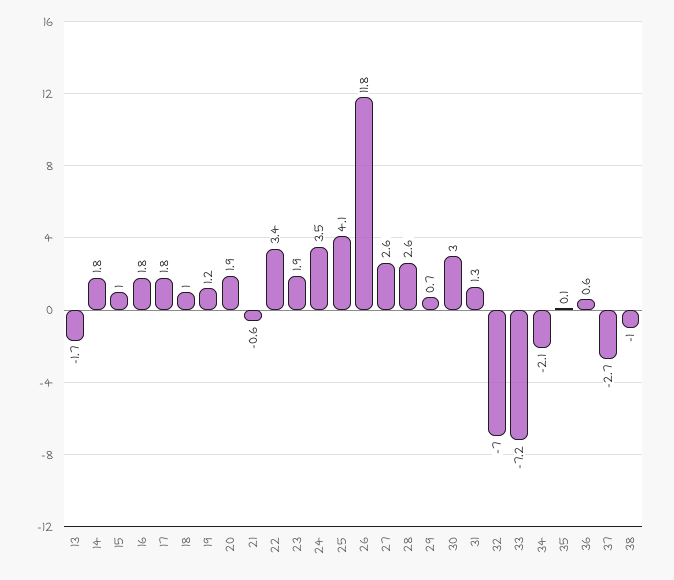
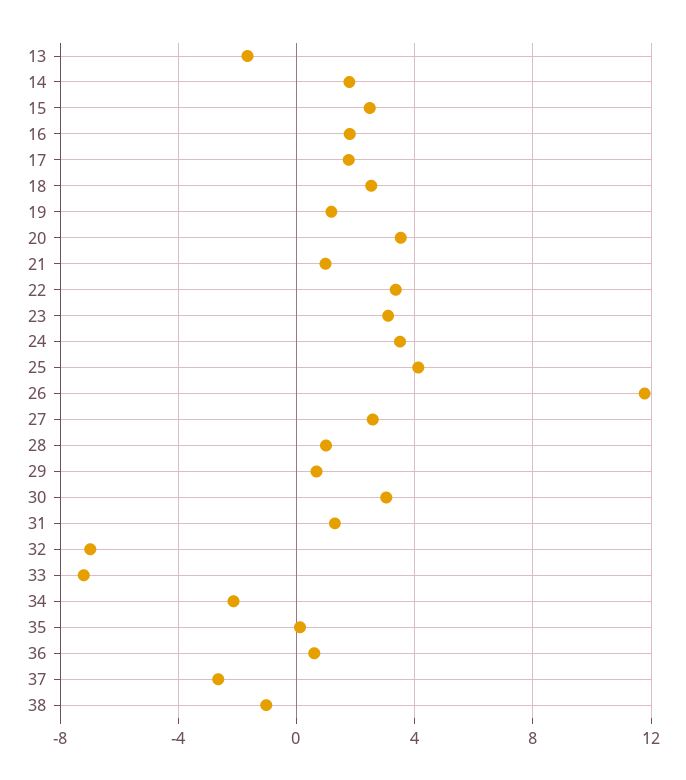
  {
    "13": -1.7,
    "14": 1.8,
-   "15": 1,
+   "15": 2.5,
    "16": 1.8,
    "17": 1.8,
-   "18": 1,
+   "18": 2.5,
    "19": 1.2,
-   "20": 1.9,
+   "20": 3.5,
-   "21": -0.6,
+   "21": 1,
    "22": 3.4,
-   "23": 1.9,
+   "23": 3,
    "24": 3.5,
    "25": 4.1,
    "26": 11.8,
    "27": 2.6,
-   "28": 2.6,
+   "28": 1,
    "29": 0.7,
    "30": 3,
    "31": 1.3,
    "32": -7,
    "33": -7.2,
    "34": -2.1,
    "35": 0.1,
    "36": 0.6,
    "37": -2.7,
    "38": -1
  }

